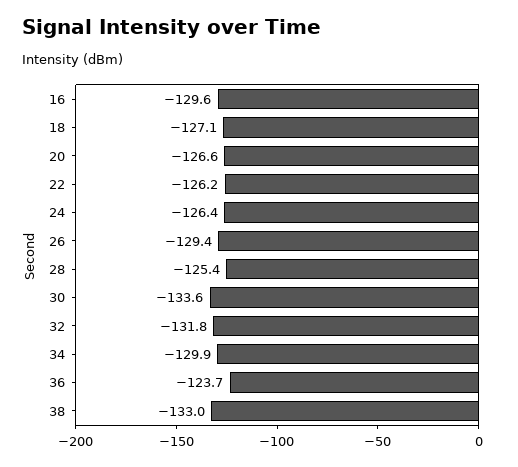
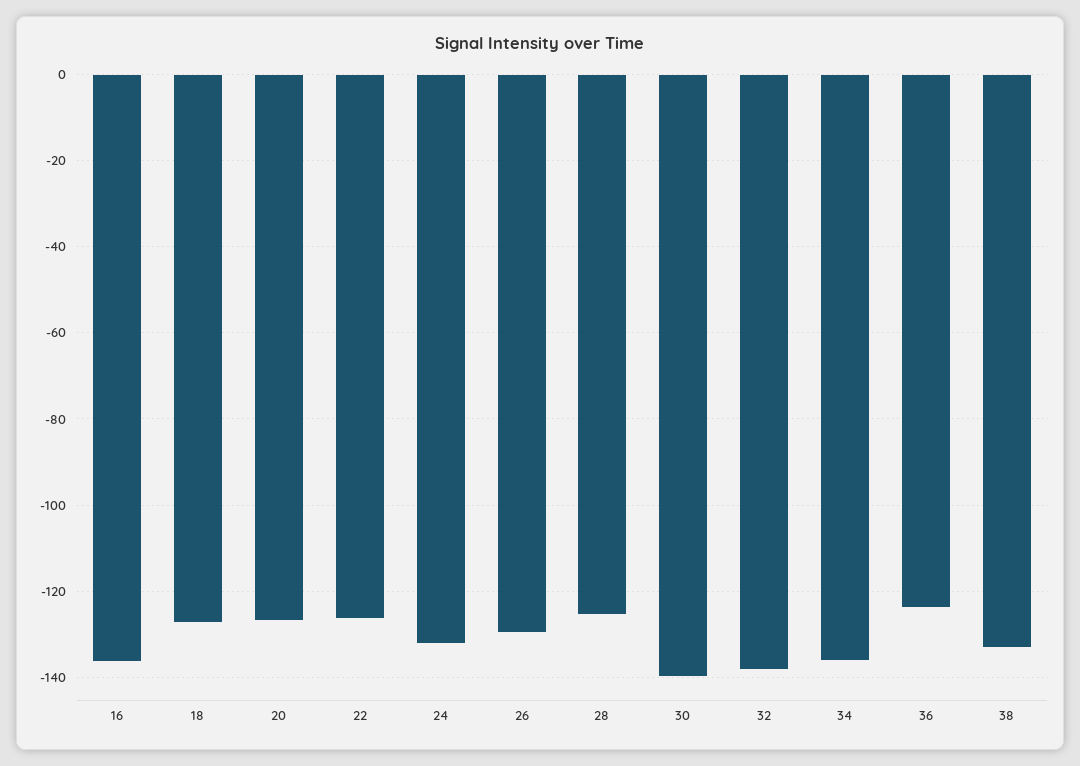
  {
-   "16": -129.6,
+   "16": -136,
    "18": -127.1,
    "20": -126.6,
    "22": -126.2,
-   "24": -126.4,
+   "24": -132,
    "26": -129.4,
    "28": -125.4,
-   "30": -133.6,
+   "30": -140,
-   "32": -131.8,
+   "32": -138,
-   "34": -129.9,
+   "34": -136,
    "36": -123.7,
    "38": -133
  }

